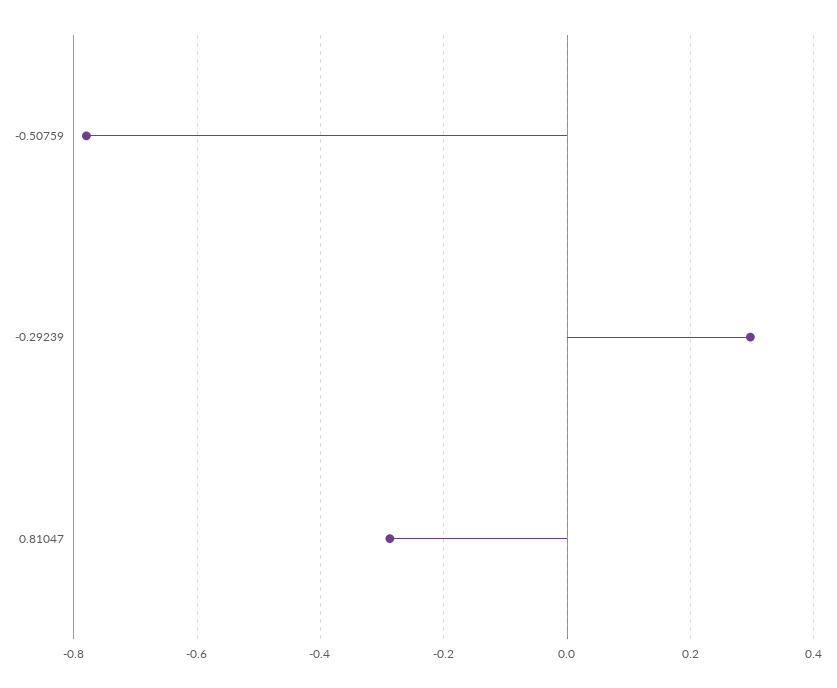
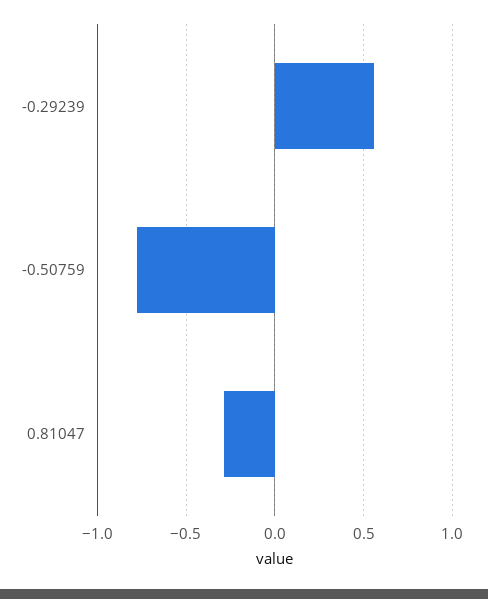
  {
    "-0.50759": -0.78,
-   "-0.29239": 0.3,
+   "-0.29239": 0.55,
    "0.81047": -0.28
  }

